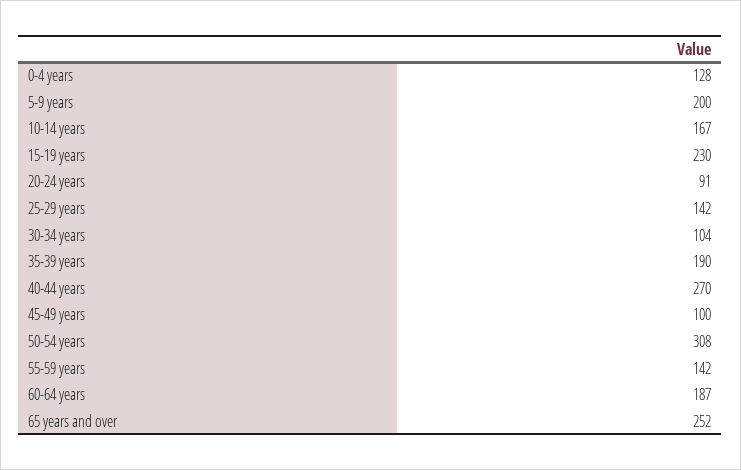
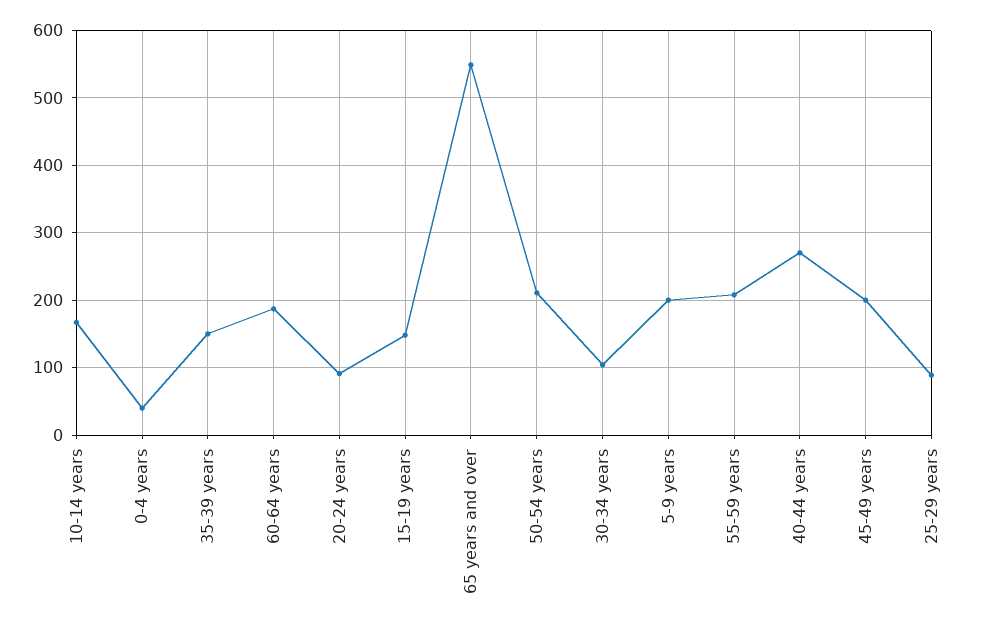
  {
-   "0-4 years": 128,
+   "0-4 years": 40,
    "5-9 years": 200,
    "10-14 years": 167,
-   "15-19 years": 230,
+   "15-19 years": 150,
    "20-24 years": 91,
-   "25-29 years": 142,
+   "25-29 years": 90,
    "30-34 years": 104,
-   "35-39 years": 190,
+   "35-39 years": 150,
    "40-44 years": 270,
-   "45-49 years": 100,
+   "45-49 years": 200,
-   "50-54 years": 308,
+   "50-54 years": 210,
-   "55-59 years": 142,
+   "55-59 years": 210,
    "60-64 years": 187,
-   "65 years and over": 252
+   "65 years and over": 550
  }

